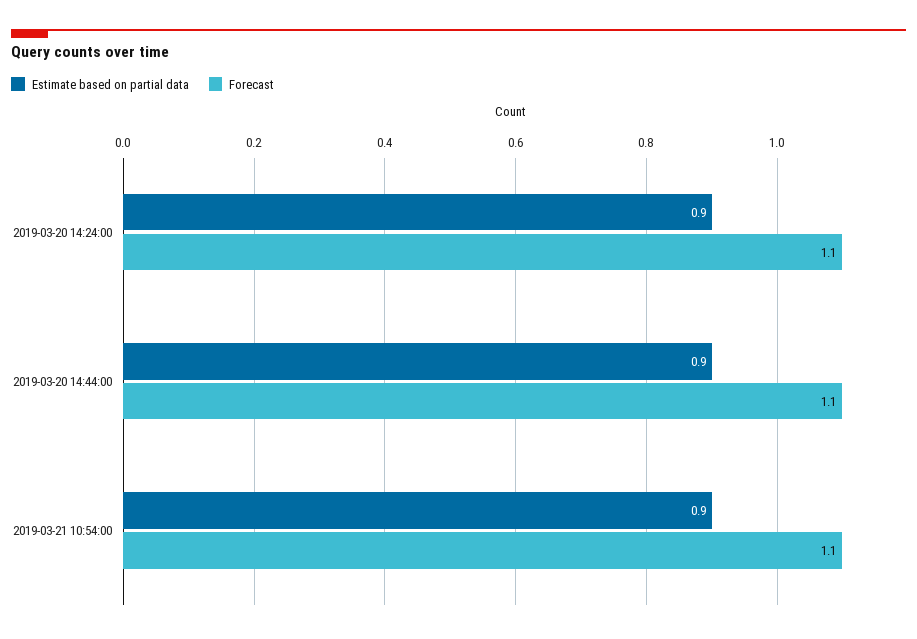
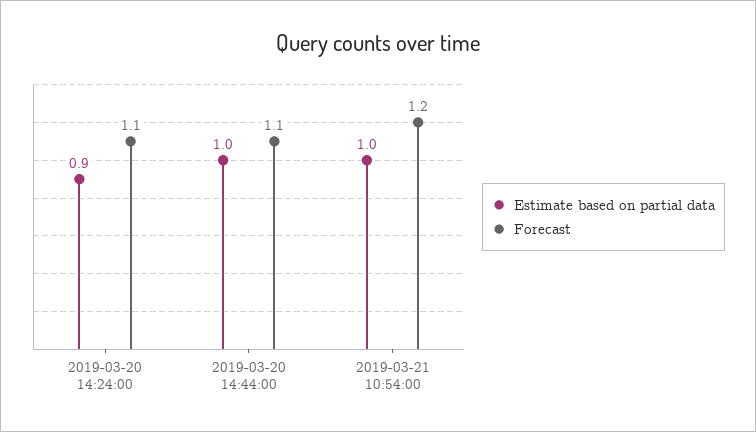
  {
    "Estimate based on partial data": {
      "2019-03-20 14:24:00": 0.9,
-     "2019-03-20 14:44:00": 0.9,
+     "2019-03-20 14:44:00": 1,
-     "2019-03-21 10:54:00": 0.9
+     "2019-03-21 10:54:00": 1
    },
    "Forecast": {
      "2019-03-20 14:24:00": 1.1,
      "2019-03-20 14:44:00": 1.1,
-     "2019-03-21 10:54:00": 1.1
+     "2019-03-21 10:54:00": 1.2
    }
  }

